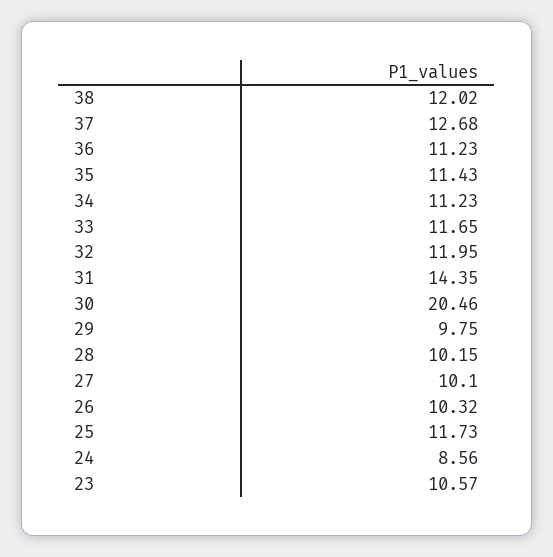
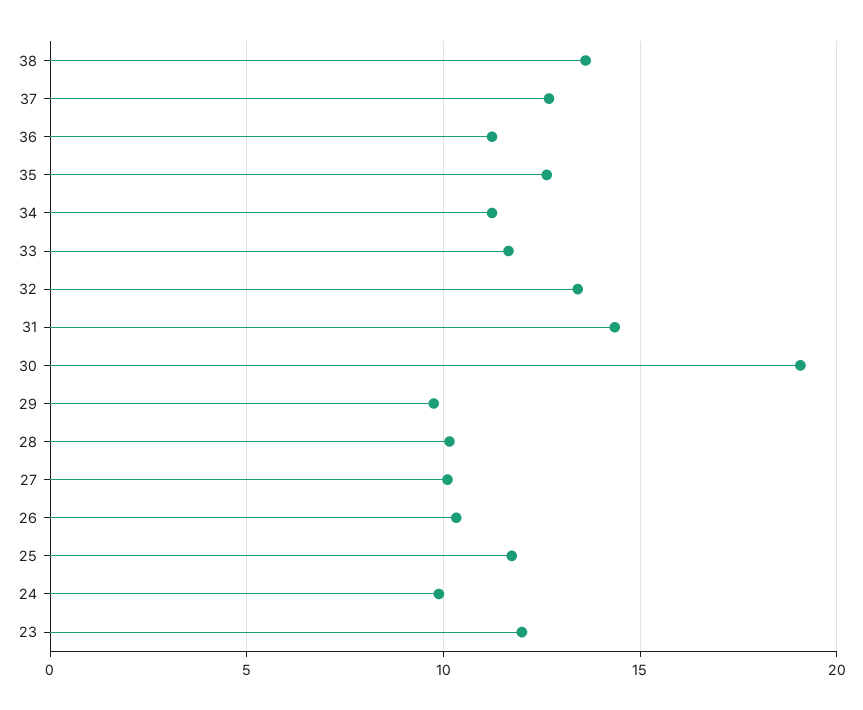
  {
-   "38": 12.02,
+   "38": 13.5,
    "37": 12.68,
    "36": 11.23,
-   "35": 11.43,
+   "35": 12.5,
    "34": 11.23,
    "33": 11.65,
-   "32": 11.95,
+   "32": 13.5,
    "31": 14.35,
-   "30": 20.46,
+   "30": 19,
    "29": 9.75,
    "28": 10.15,
    "27": 10.1,
    "26": 10.32,
    "25": 11.73,
-   "24": 8.56,
+   "24": 10,
-   "23": 10.57
+   "23": 12
  }

